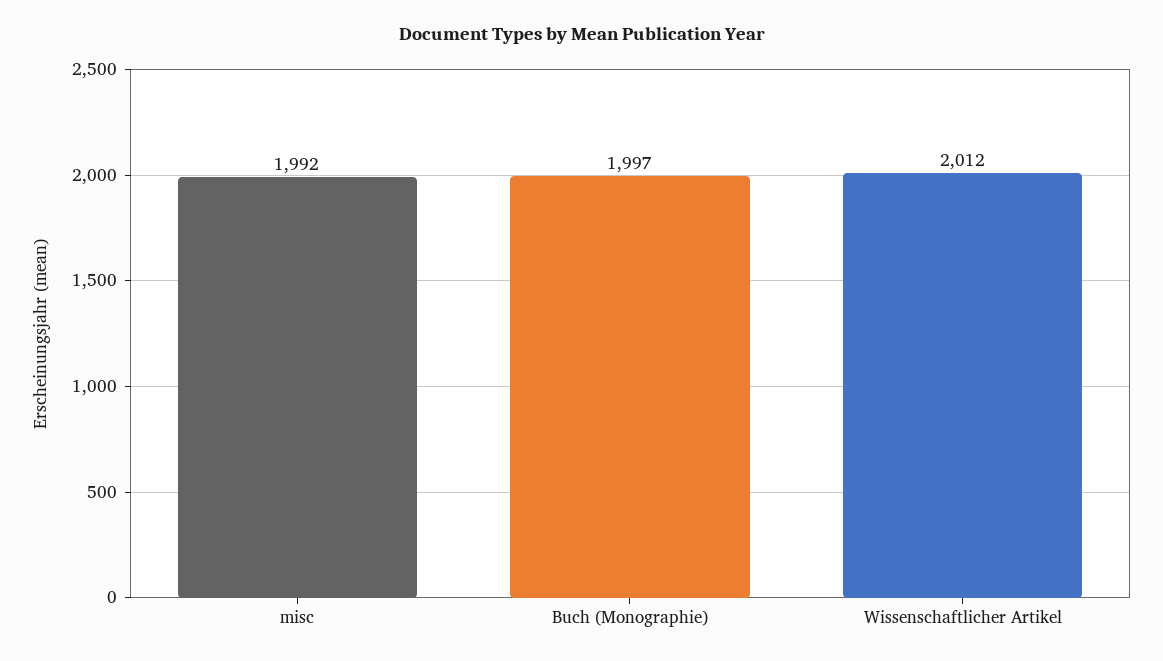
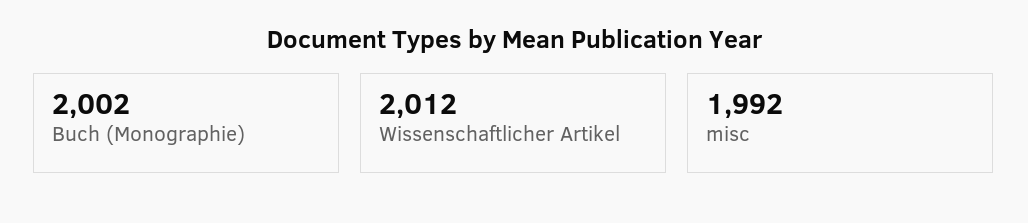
  {
    "misc": 1992,
-   "Buch (Monographie)": 1997,
+   "Buch (Monographie)": 2002,
    "Wissenschaftlicher Artikel": 2012
  }

